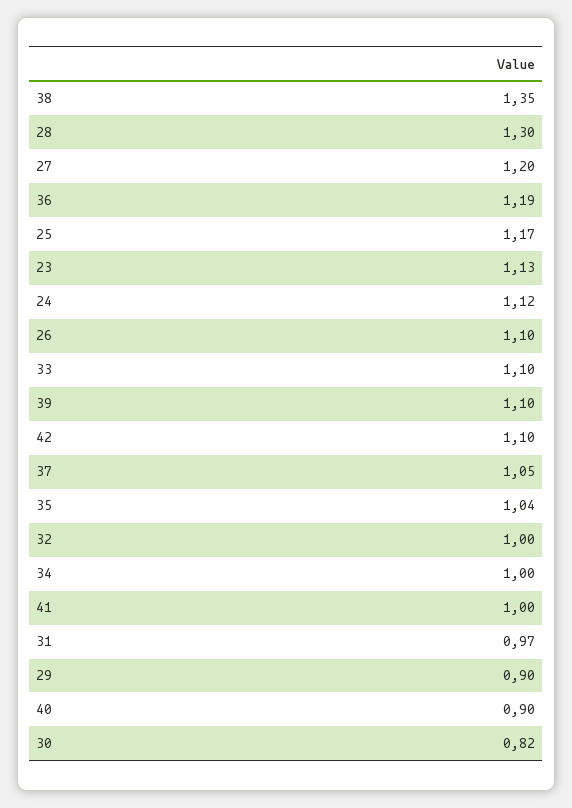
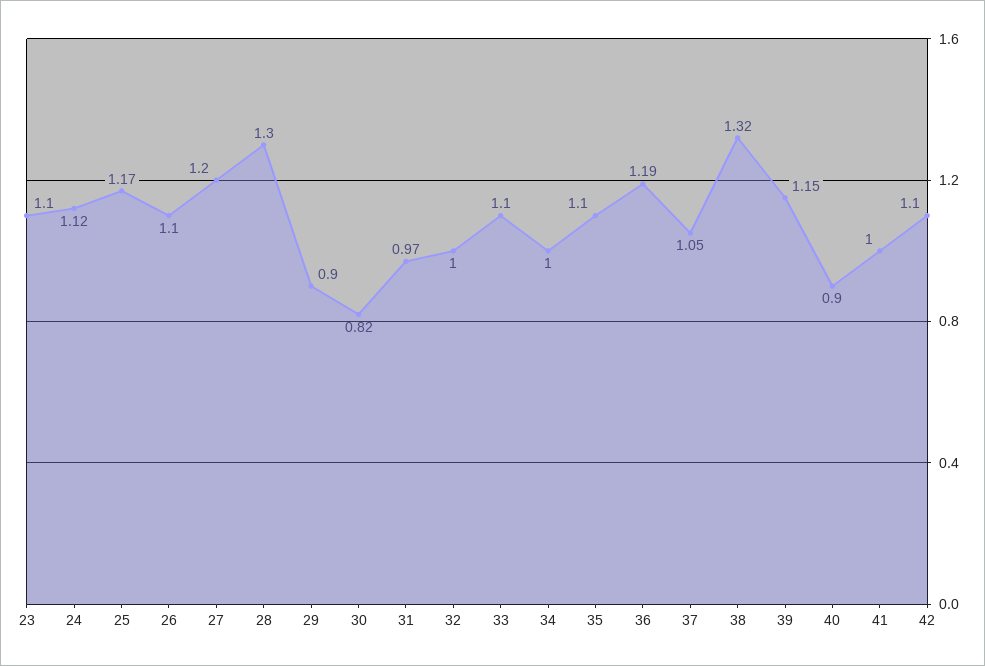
  {
-   "38": 1.35,
+   "38": 1.32,
    "28": 1.3,
    "27": 1.2,
    "36": 1.19,
    "25": 1.17,
-   "23": 1.13,
+   "23": 1.1,
    "24": 1.12,
    "26": 1.1,
    "33": 1.1,
-   "39": 1.1,
+   "39": 1.15,
    "42": 1.1,
    "37": 1.05,
-   "35": 1.04,
+   "35": 1.1,
    "32": 1,
    "34": 1,
    "41": 1,
    "31": 0.97,
    "29": 0.9,
    "40": 0.9,
    "30": 0.82
  }

